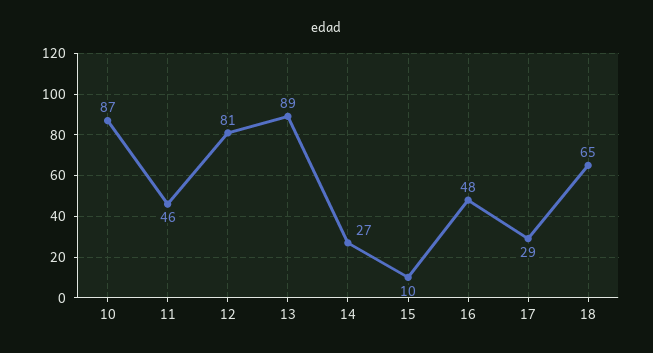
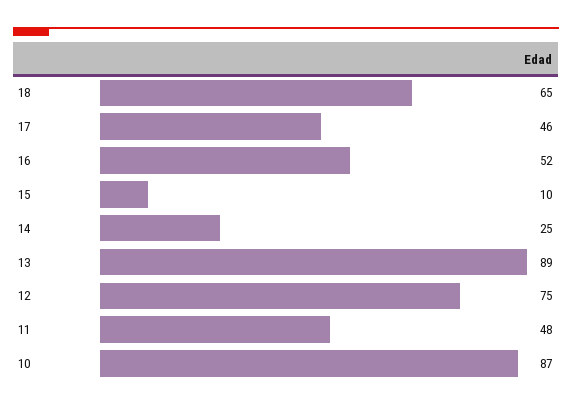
  {
    "10": 87,
-   "11": 46,
+   "11": 48,
-   "12": 81,
+   "12": 75,
    "13": 89,
-   "14": 27,
+   "14": 25,
    "15": 10,
-   "16": 48,
+   "16": 52,
-   "17": 29,
+   "17": 46,
    "18": 65
  }

